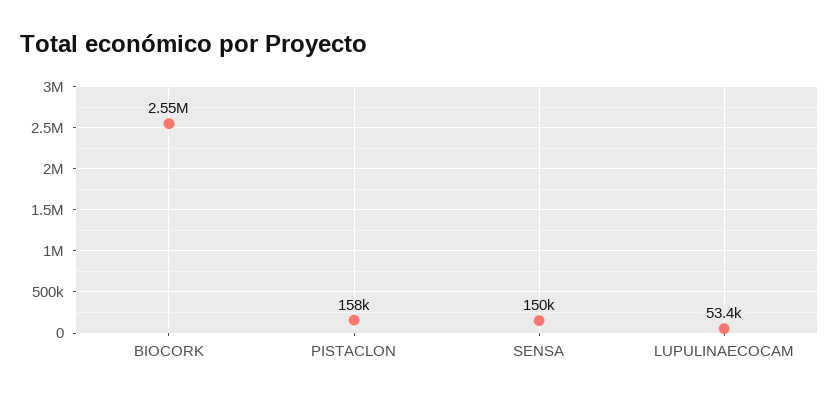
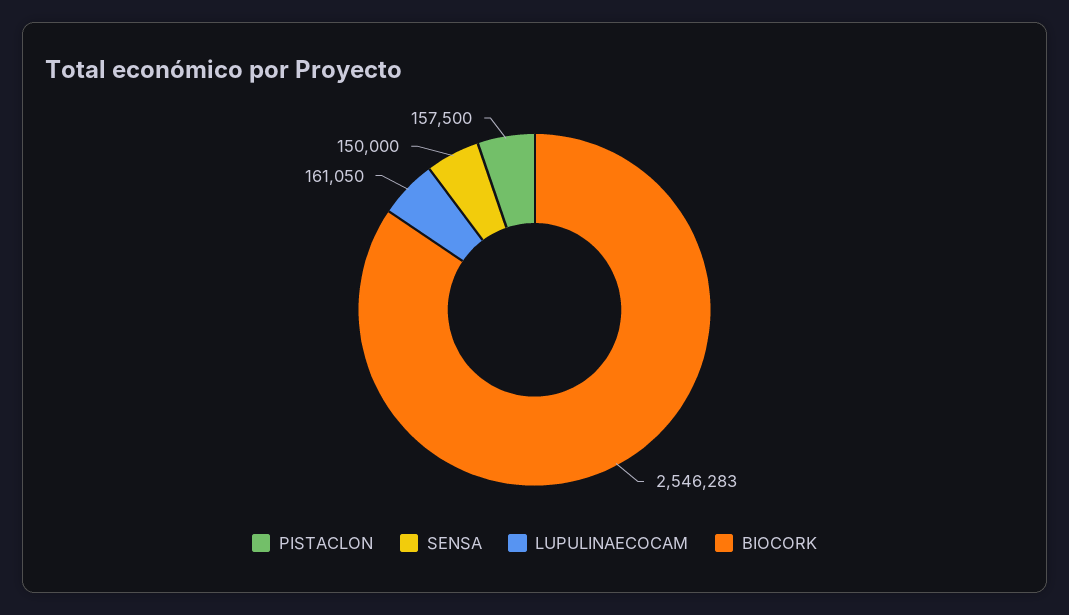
  {
    "BIOCORK": 2546283,
    "PISTACLON": 157500,
    "SENSA": 150000,
-   "LUPULINAECOCAM": 53400
+   "LUPULINAECOCAM": 161050
  }

